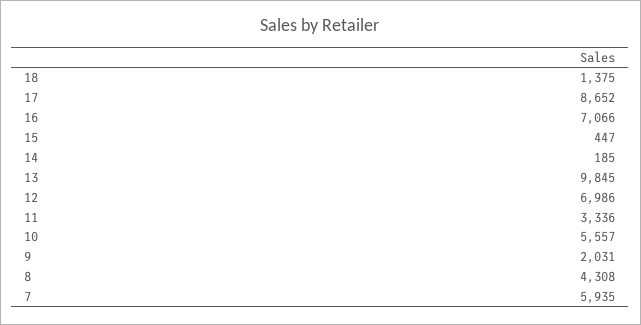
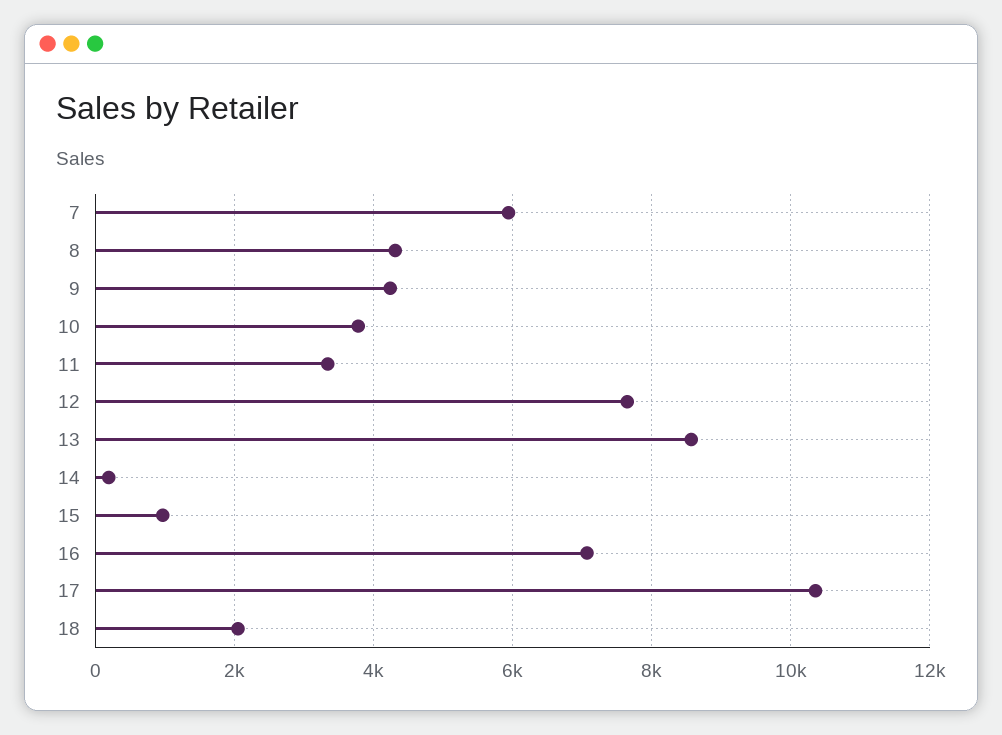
  {
-   "18": 1375,
+   "18": 2000,
-   "17": 8652,
+   "17": 10400,
    "16": 7066,
-   "15": 447,
+   "15": 1000,
    "14": 185,
-   "13": 9845,
+   "13": 8600,
-   "12": 6986,
+   "12": 7600,
    "11": 3336,
-   "10": 5557,
+   "10": 3800,
-   "9": 2031,
+   "9": 4200,
    "8": 4308,
    "7": 5935
  }

